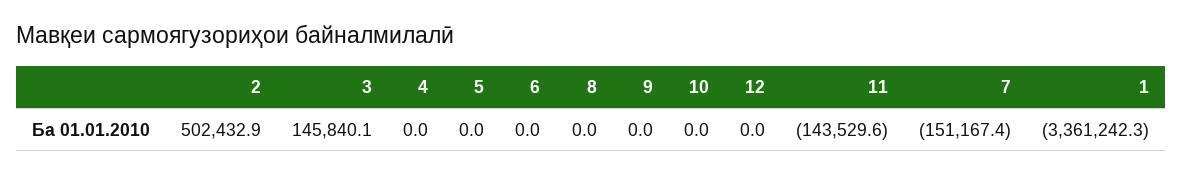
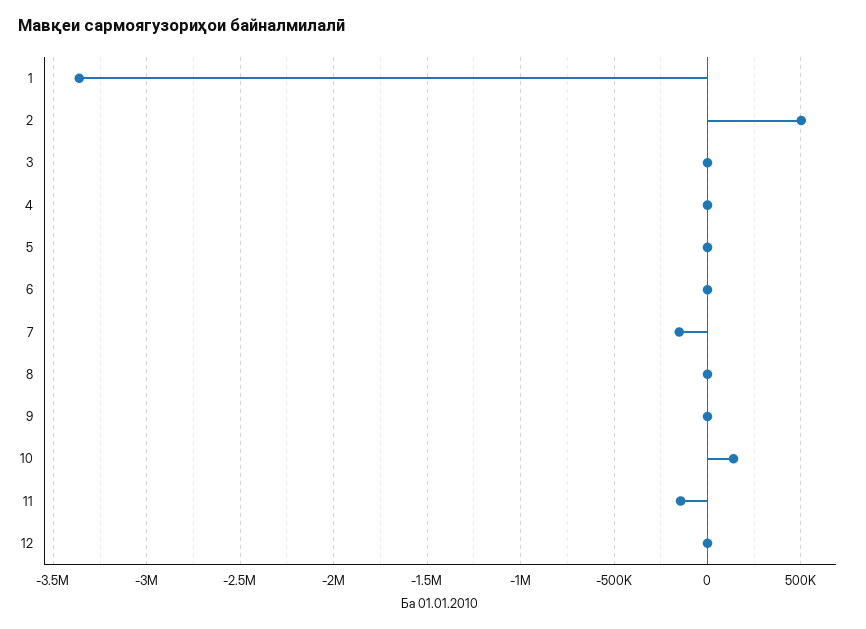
  {
    "2": 502432.9,
-   "3": 145840.1,
+   "3": 0,
    "4": 0,
    "5": 0,
    "6": 0,
    "8": 0,
    "9": 0,
-   "10": 0,
+   "10": 150000,
    "12": 0,
    "11": -143529.6,
    "7": -151167.4,
    "1": -3361242.3
  }

